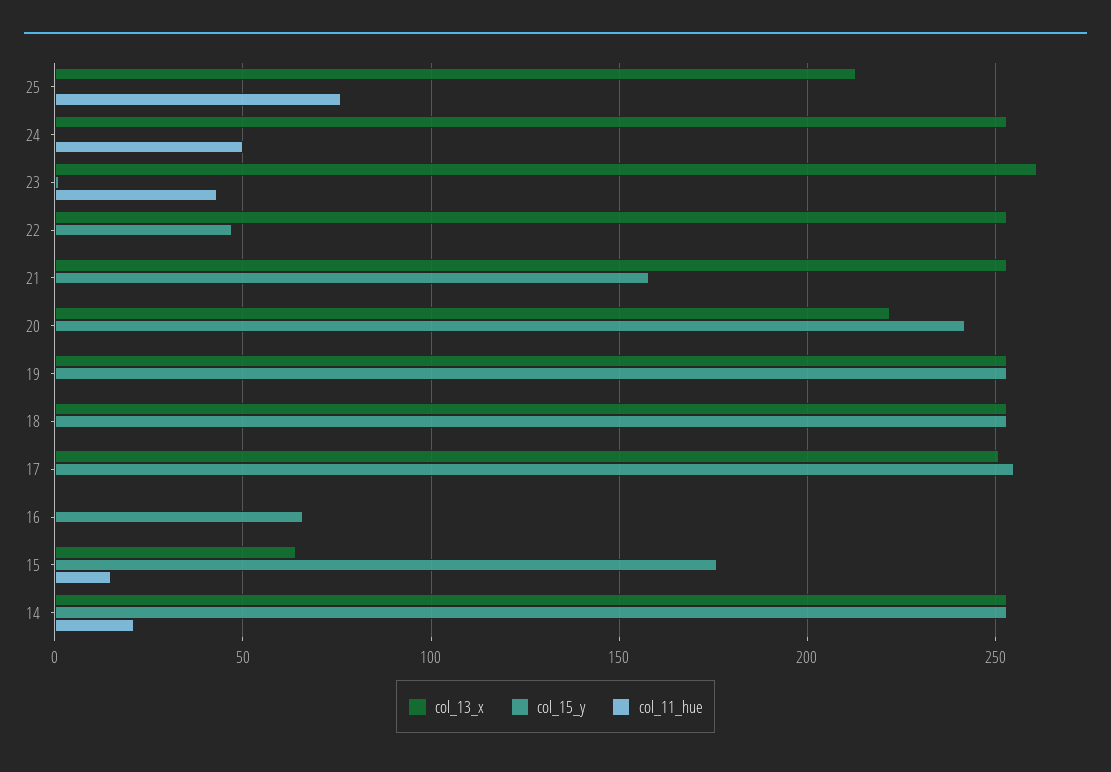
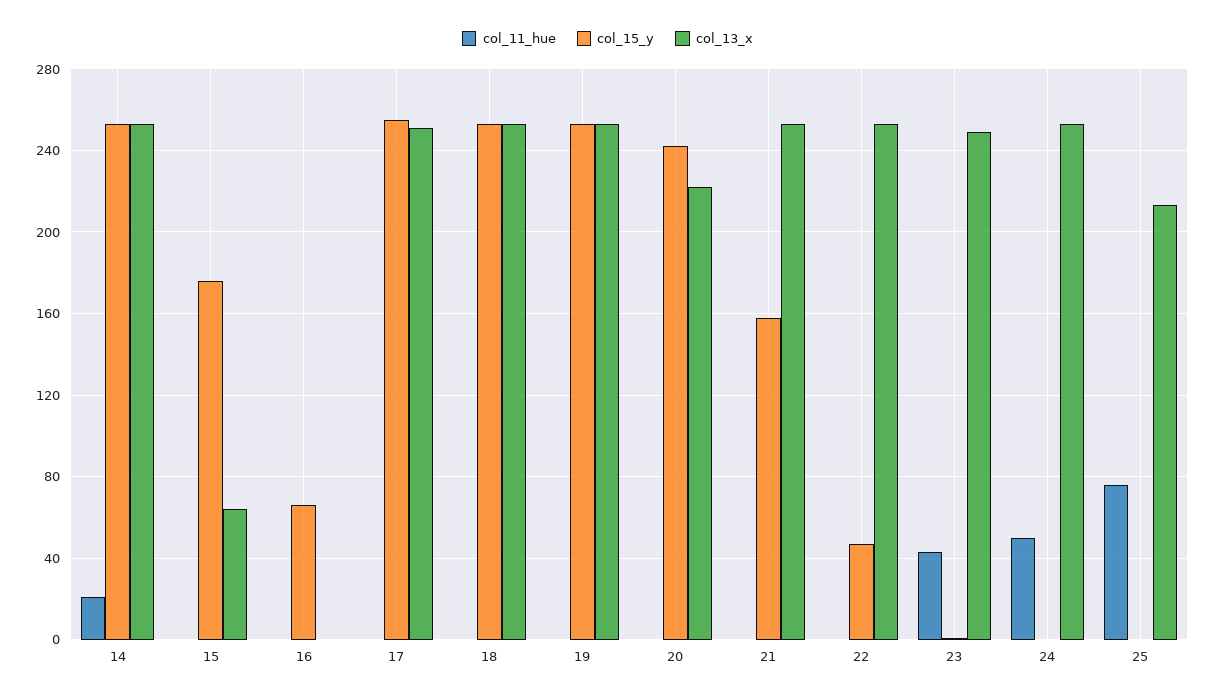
  {
    "col_13_x": {
      "25": 215,
      "24": 255,
-     "23": 260,
+     "23": 250,
      "22": 255,
      "21": 255,
      "20": 220,
      "19": 255,
      "18": 255,
      "17": 250,
      "16": 0,
      "15": 65,
      "14": 255
    },
    "col_15_y": {
      "25": 0,
      "24": 0,
      "23": 0,
      "22": 45,
      "21": 160,
      "20": 240,
      "19": 255,
      "18": 255,
      "17": 255,
      "16": 65,
      "15": 175,
      "14": 255
    },
    "col_11_hue": {
      "25": 75,
      "24": 50,
      "23": 45,
      "22": 0,
      "21": 0,
      "20": 0,
      "19": 0,
      "18": 0,
      "17": 0,
      "16": 0,
-     "15": 15,
+     "15": 0,
      "14": 20
    }
  }

